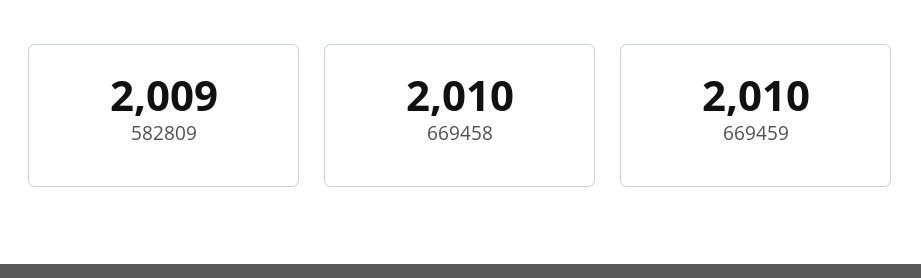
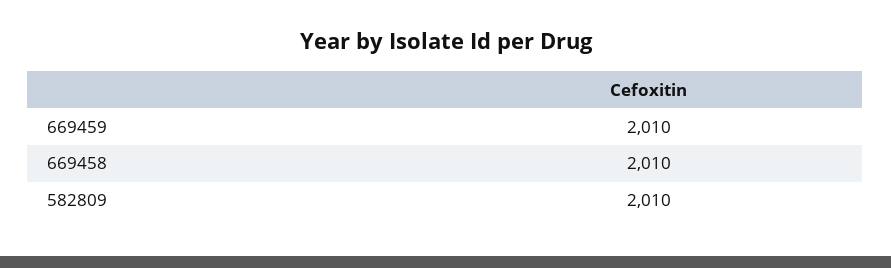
  {
-   "582809": 2009,
+   "582809": 2010,
    "669458": 2010,
    "669459": 2010
  }

